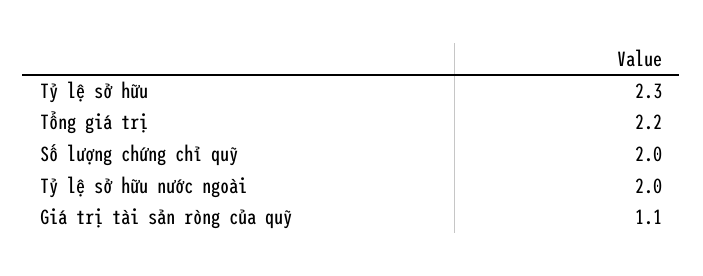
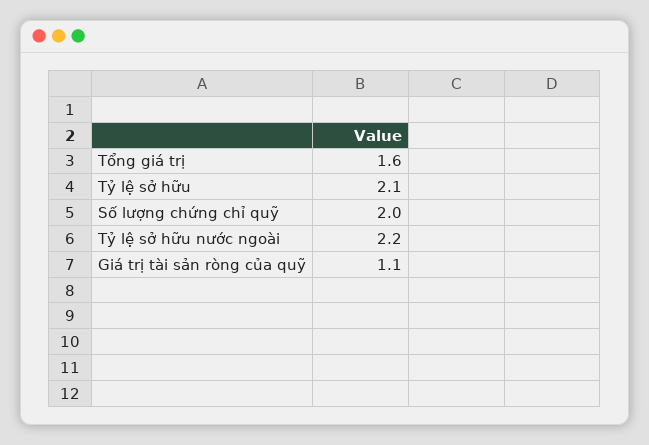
  {
-   "Tỷ lệ sở hữu": 2.3,
+   "Tỷ lệ sở hữu": 2.1,
-   "Tổng giá trị": 2.2,
+   "Tổng giá trị": 1.6,
    "Số lượng chứng chỉ quỹ": 2,
-   "Tỷ lệ sở hữu nước ngoài": 2,
+   "Tỷ lệ sở hữu nước ngoài": 2.2,
    "Giá trị tài sản ròng của quỹ": 1.1
  }

